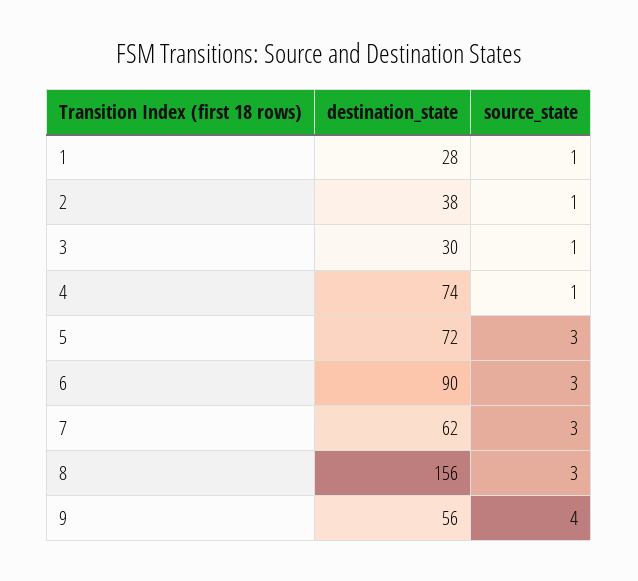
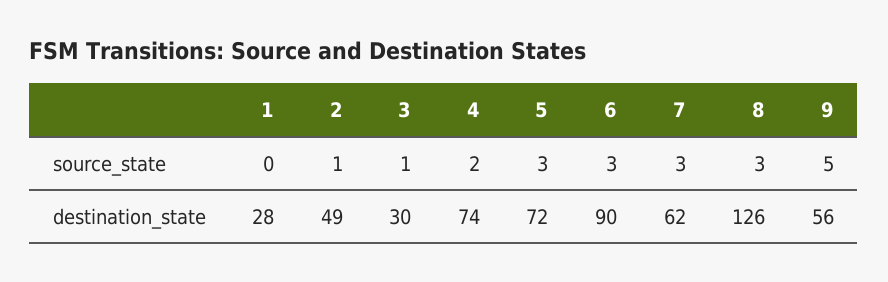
  {
    "destination_state": {
      "1": 28,
-     "2": 38,
+     "2": 49,
      "3": 30,
      "4": 74,
      "5": 72,
      "6": 90,
      "7": 62,
-     "8": 156,
+     "8": 126,
      "9": 56
    },
    "source_state": {
-     "1": 1,
+     "1": 0,
      "2": 1,
      "3": 1,
-     "4": 1,
+     "4": 2,
      "5": 3,
      "6": 3,
      "7": 3,
      "8": 3,
-     "9": 4
+     "9": 5
    }
  }

